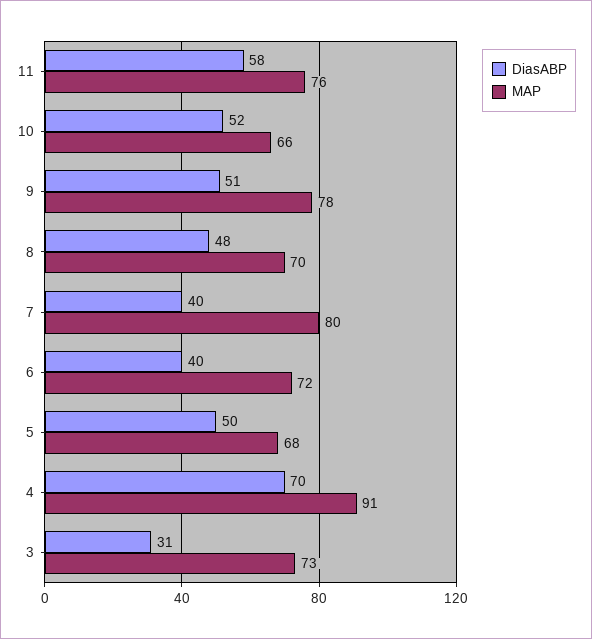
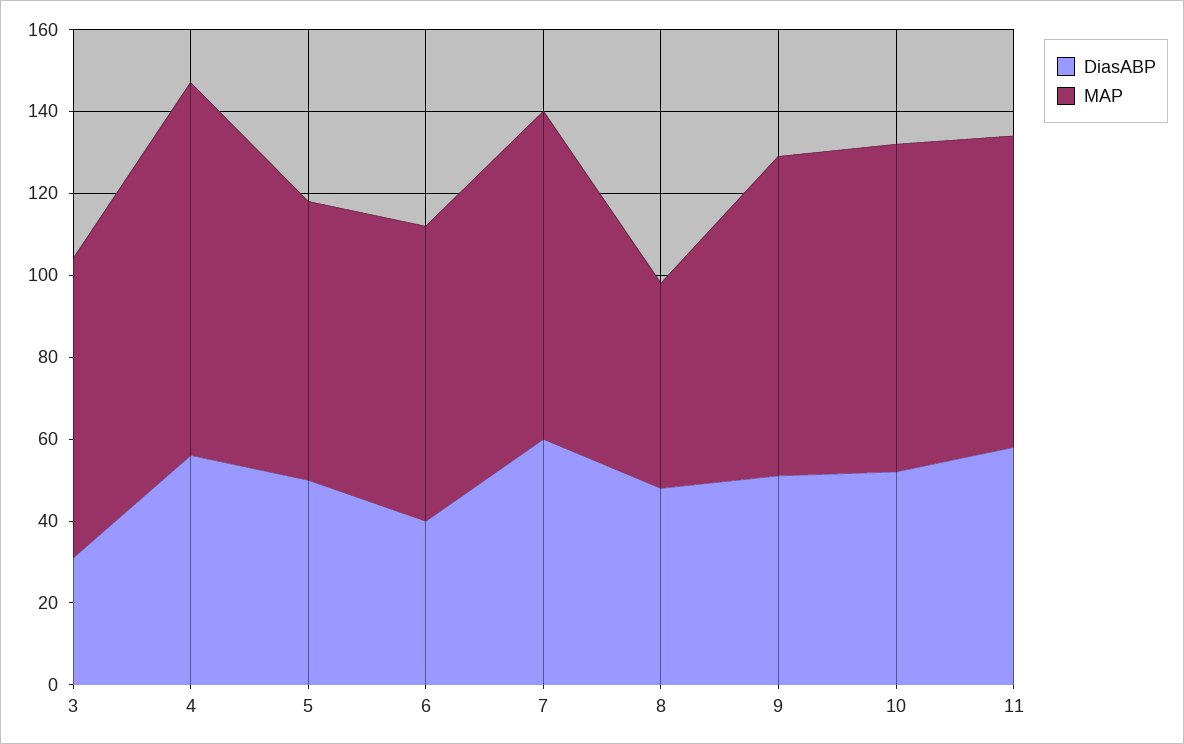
  {
    "DiasABP": {
      "11": 58,
      "10": 52,
      "9": 51,
      "8": 48,
-     "7": 40,
+     "7": 60,
      "6": 40,
      "5": 50,
-     "4": 70,
+     "4": 55,
      "3": 31
    },
    "MAP": {
      "11": 76,
-     "10": 66,
+     "10": 80,
      "9": 78,
-     "8": 70,
+     "8": 50,
      "7": 80,
      "6": 72,
      "5": 68,
      "4": 91,
      "3": 73
    }
  }

